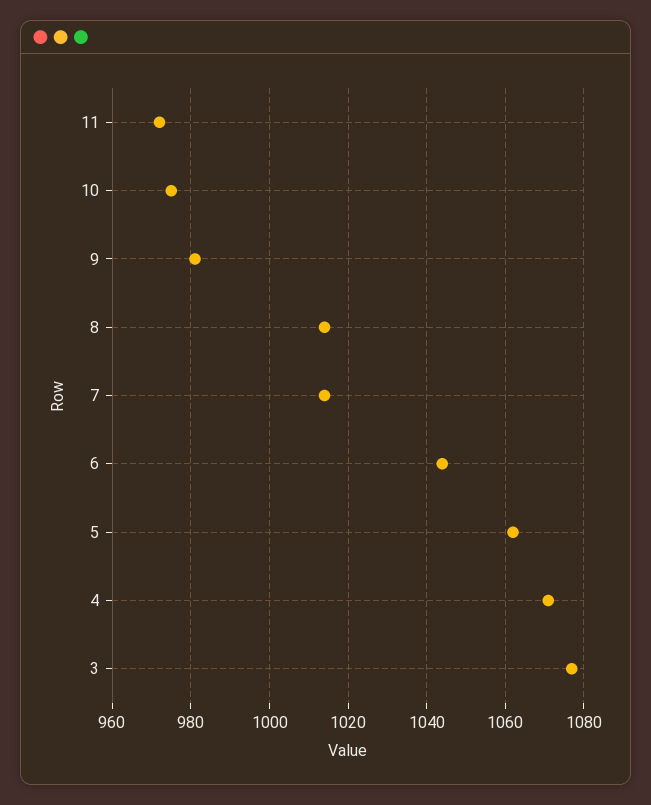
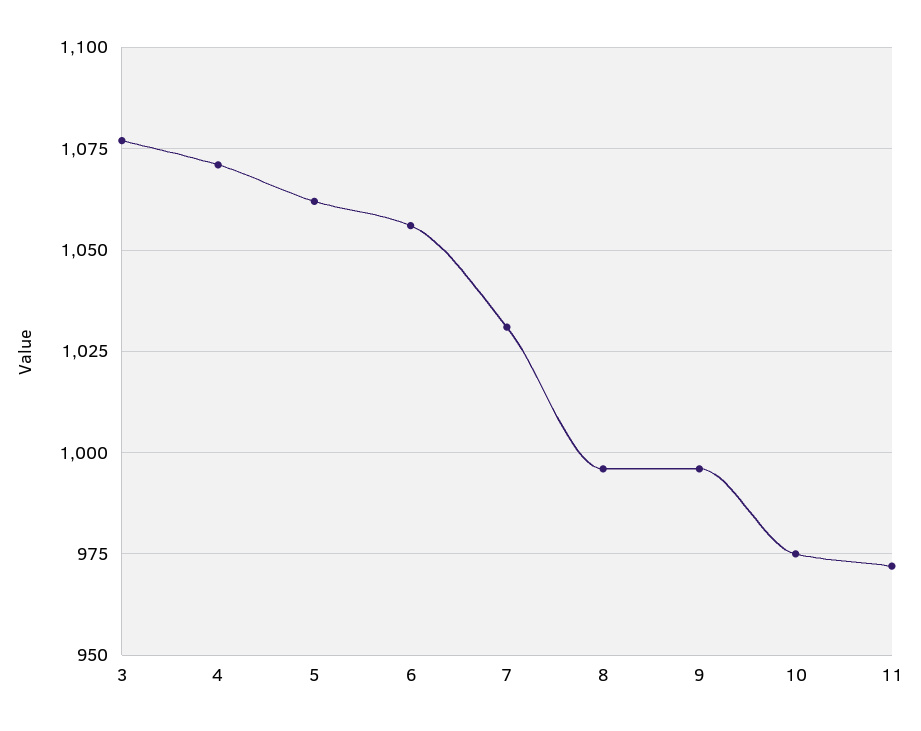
  {
    "11": 970,
    "10": 975,
-   "9": 980,
+   "9": 995,
-   "8": 1015,
+   "8": 995,
-   "7": 1015,
+   "7": 1030,
-   "6": 1045,
+   "6": 1055,
    "5": 1060,
    "4": 1070,
    "3": 1075
  }

